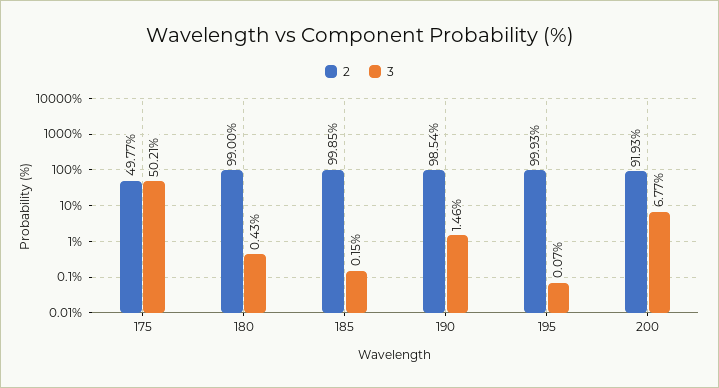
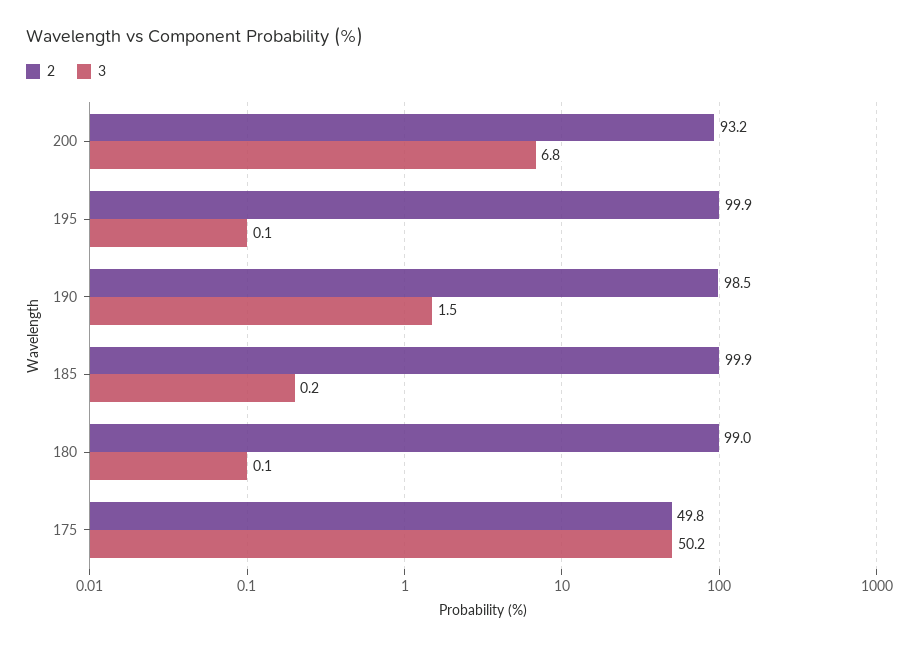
  {
    "2": {
      "175": 49.77,
      "180": 99,
      "185": 99.85,
      "190": 98.54,
      "195": 99.93,
-     "200": 91.93
+     "200": 93.2
    },
    "3": {
      "175": 50.21,
-     "180": 0.43,
+     "180": 0.1,
      "185": 0.15,
      "190": 1.46,
      "195": 0.07,
      "200": 6.77
    }
  }

